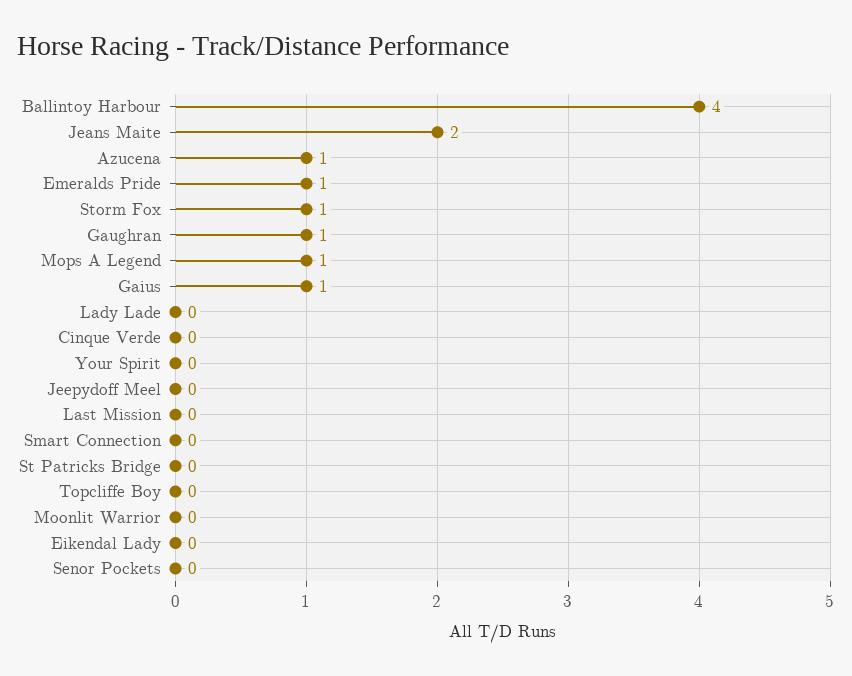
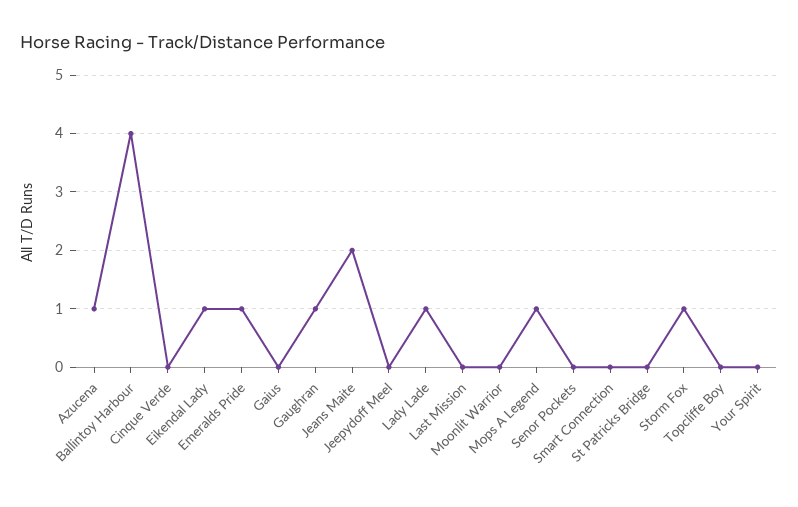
  {
    "Ballintoy Harbour": 4,
    "Jeans Maite": 2,
    "Azucena": 1,
    "Emeralds Pride": 1,
    "Storm Fox": 1,
    "Gaughran": 1,
    "Mops A Legend": 1,
-   "Gaius": 1,
+   "Gaius": 0,
-   "Lady Lade": 0,
+   "Lady Lade": 1,
    "Cinque Verde": 0,
    "Your Spirit": 0,
    "Jeepydoff Meel": 0,
    "Last Mission": 0,
    "Smart Connection": 0,
    "St Patricks Bridge": 0,
    "Topcliffe Boy": 0,
    "Moonlit Warrior": 0,
-   "Eikendal Lady": 0,
+   "Eikendal Lady": 1,
    "Senor Pockets": 0
  }

